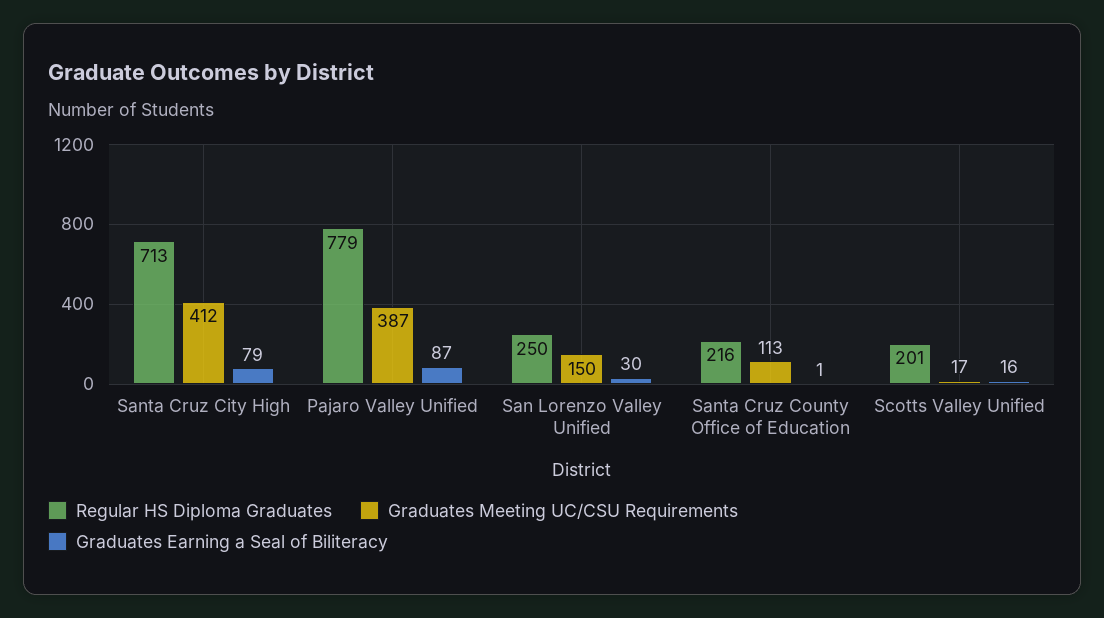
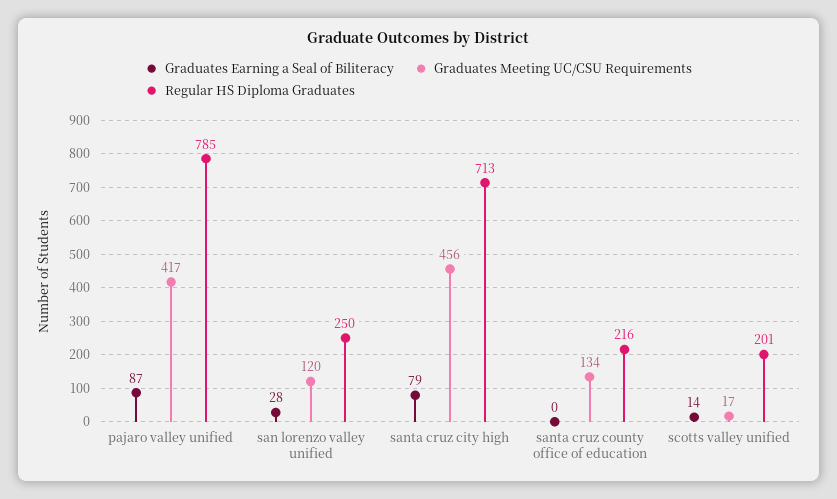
  {
    "Regular HS Diploma Graduates": {
      "Santa Cruz City High": 713,
-     "Pajaro Valley Unified": 779,
+     "Pajaro Valley Unified": 785,
      "San Lorenzo Valley Unified": 250,
      "Santa Cruz County Office of Education": 216,
      "Scotts Valley Unified": 201
    },
    "Graduates Meeting UC/CSU Requirements": {
-     "Santa Cruz City High": 412,
+     "Santa Cruz City High": 456,
-     "Pajaro Valley Unified": 387,
+     "Pajaro Valley Unified": 417,
-     "San Lorenzo Valley Unified": 150,
+     "San Lorenzo Valley Unified": 120,
-     "Santa Cruz County Office of Education": 113,
+     "Santa Cruz County Office of Education": 134,
      "Scotts Valley Unified": 17
    },
    "Graduates Earning a Seal of Biliteracy": {
      "Santa Cruz City High": 79,
      "Pajaro Valley Unified": 87,
-     "San Lorenzo Valley Unified": 30,
+     "San Lorenzo Valley Unified": 28,
-     "Santa Cruz County Office of Education": 1,
+     "Santa Cruz County Office of Education": 0,
-     "Scotts Valley Unified": 16
+     "Scotts Valley Unified": 14
    }
  }

